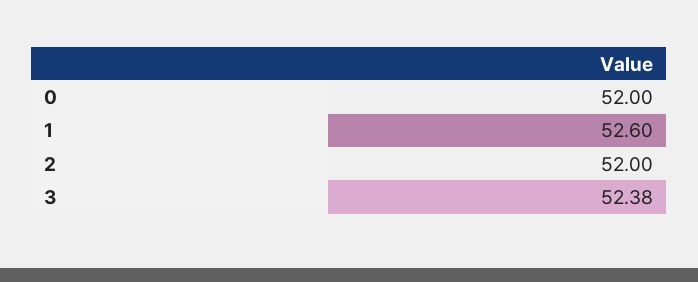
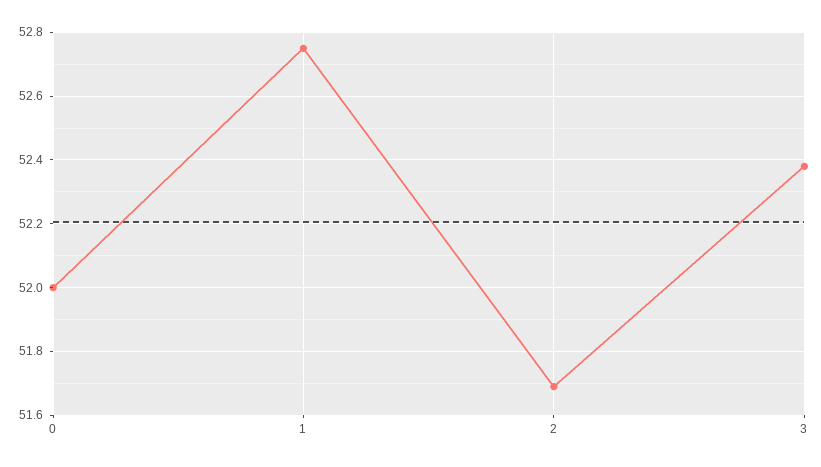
  {
    "0": 52,
-   "1": 52.6,
+   "1": 52.75,
-   "2": 52,
+   "2": 51.7,
    "3": 52.38
  }

